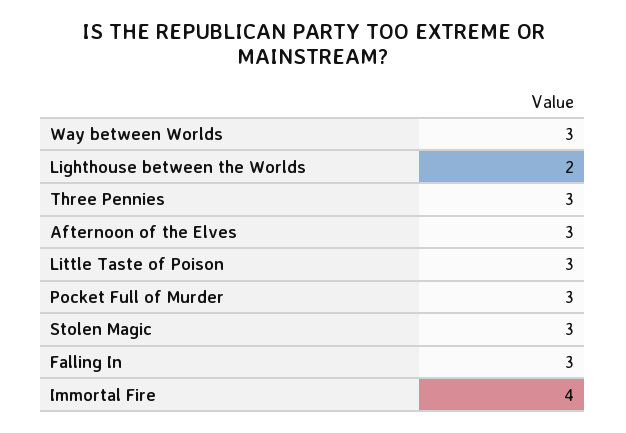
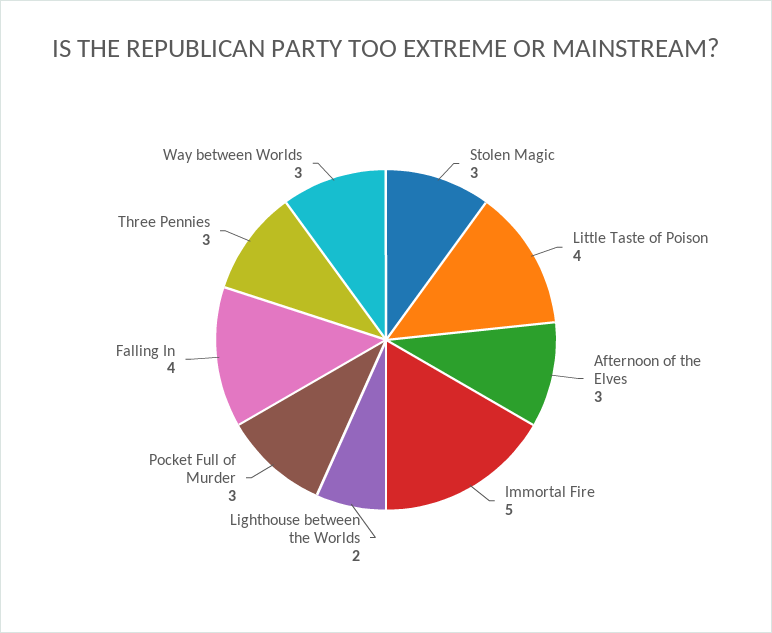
  {
    "Way between Worlds": 3,
    "Lighthouse between the Worlds": 2,
    "Three Pennies": 3,
    "Afternoon of the Elves": 3,
-   "Little Taste of Poison": 3,
+   "Little Taste of Poison": 4,
    "Pocket Full of Murder": 3,
    "Stolen Magic": 3,
-   "Falling In": 3,
+   "Falling In": 4,
-   "Immortal Fire": 4
+   "Immortal Fire": 5
  }

